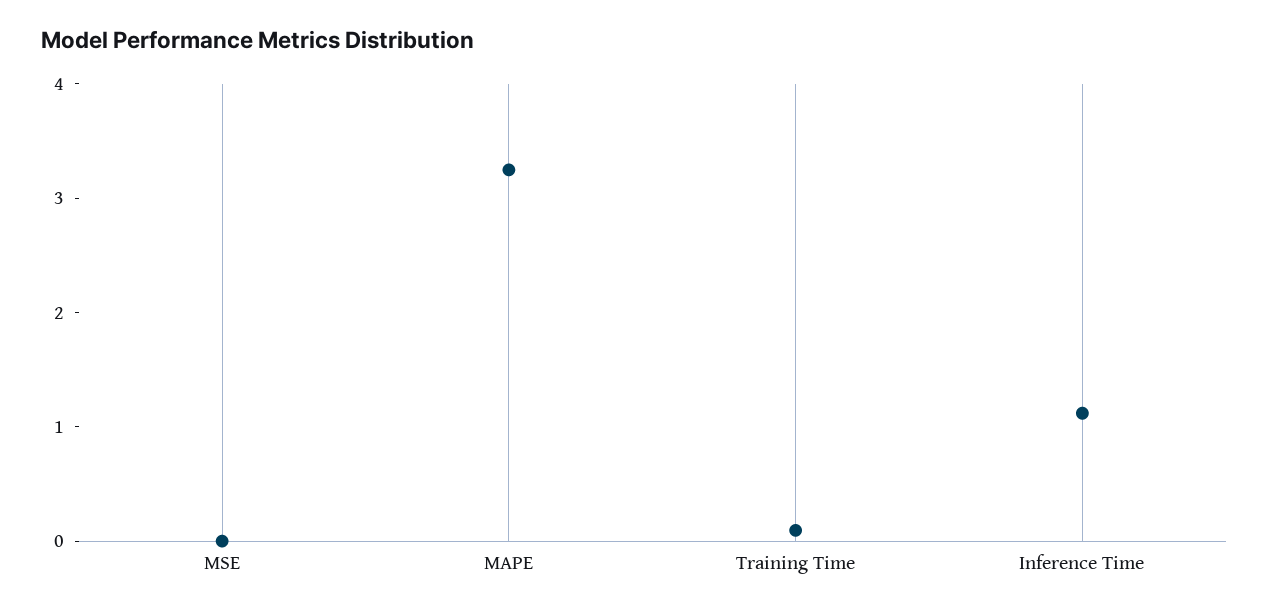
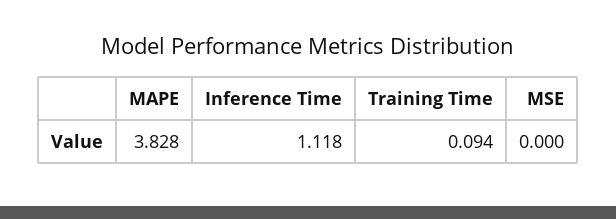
  {
    "MSE": 0,
-   "MAPE": 3.2,
+   "MAPE": 3.828,
    "Training Time": 0.094,
    "Inference Time": 1.118
  }

